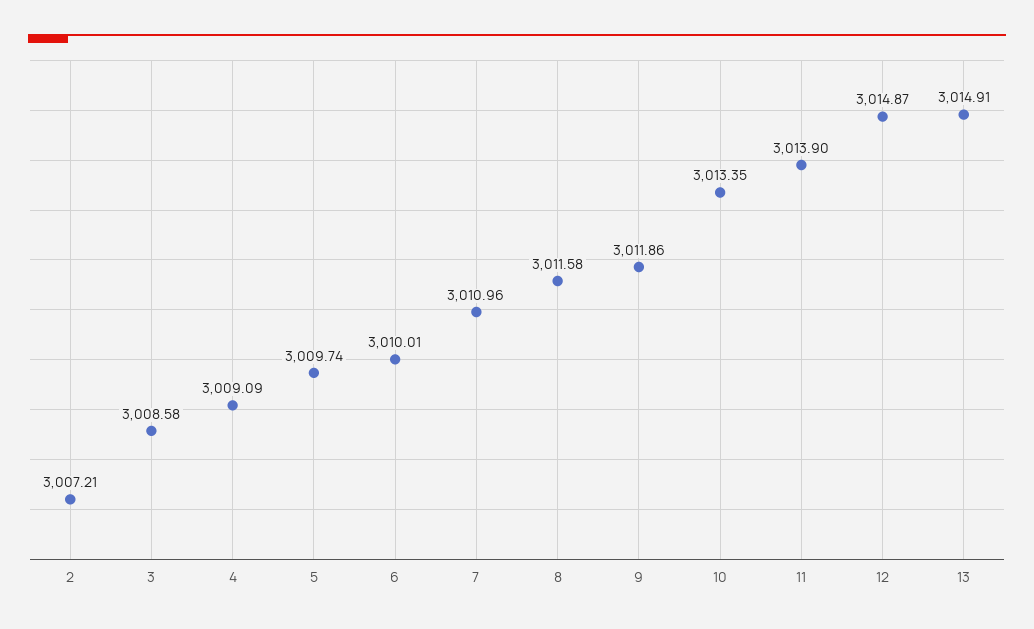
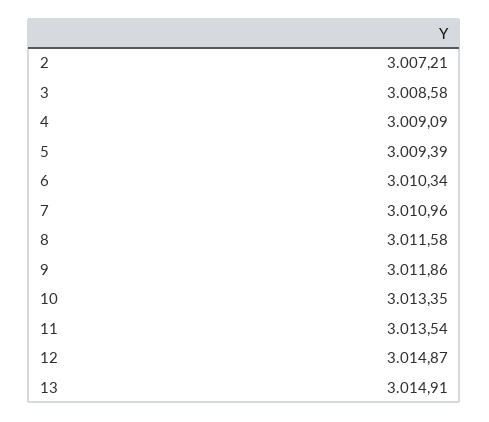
  {
    "2": 3007.21,
    "3": 3008.58,
    "4": 3009.09,
-   "5": 3009.74,
+   "5": 3009.39,
-   "6": 3010.01,
+   "6": 3010.34,
    "7": 3010.96,
    "8": 3011.58,
    "9": 3011.86,
    "10": 3013.35,
-   "11": 3013.9,
+   "11": 3013.54,
    "12": 3014.87,
    "13": 3014.91
  }

